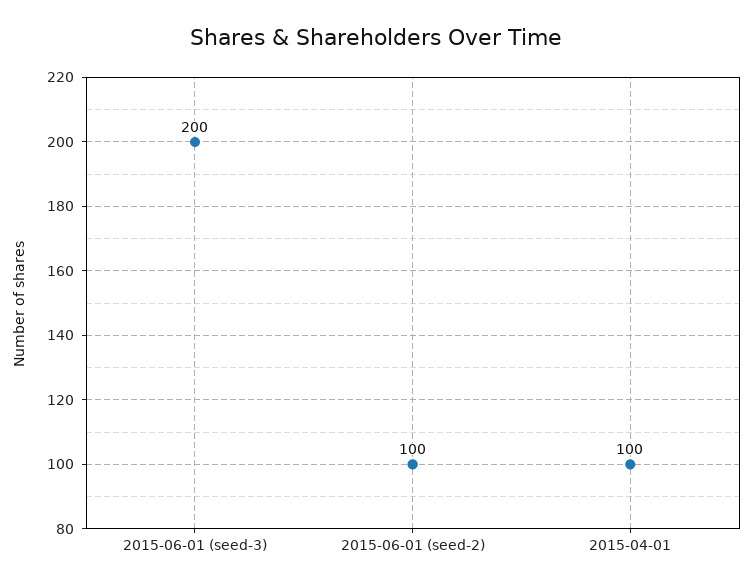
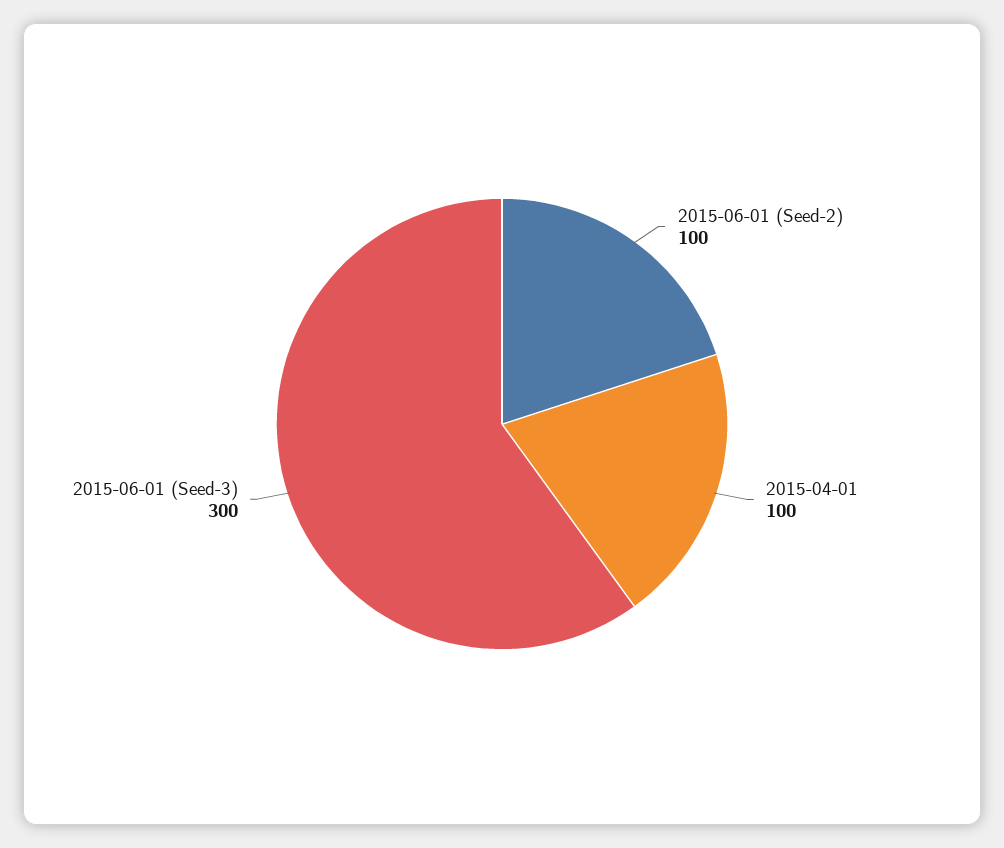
  {
-   "2015-06-01 (seed-3)": 200,
+   "2015-06-01 (seed-3)": 300,
    "2015-06-01 (seed-2)": 100,
    "2015-04-01": 100
  }

